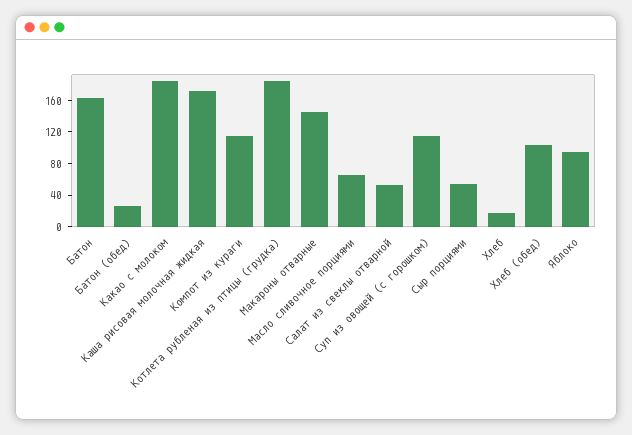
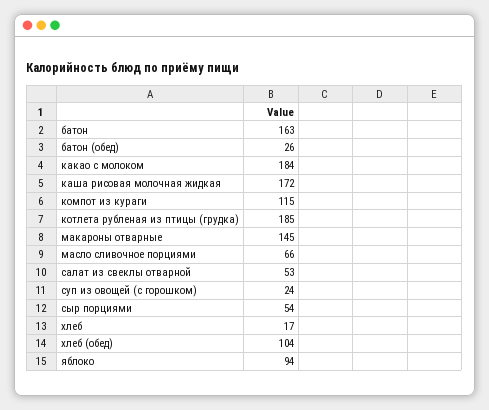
  {
    "Батон": 163,
    "Батон (обед)": 26,
    "Какао с молоком": 184,
    "Каша рисовая молочная жидкая": 172,
    "Компот из кураги": 115,
    "Котлета рубленая из птицы (грудка)": 185,
    "Макароны отварные": 145,
    "Масло сливочное порциями": 66,
    "Салат из свеклы отварной": 53,
-   "Суп из овощей (с горошком)": 120,
+   "Суп из овощей (с горошком)": 24,
    "Сыр порциями": 54,
    "Хлеб": 17,
    "Хлеб (обед)": 104,
    "Яблоко": 94
  }

